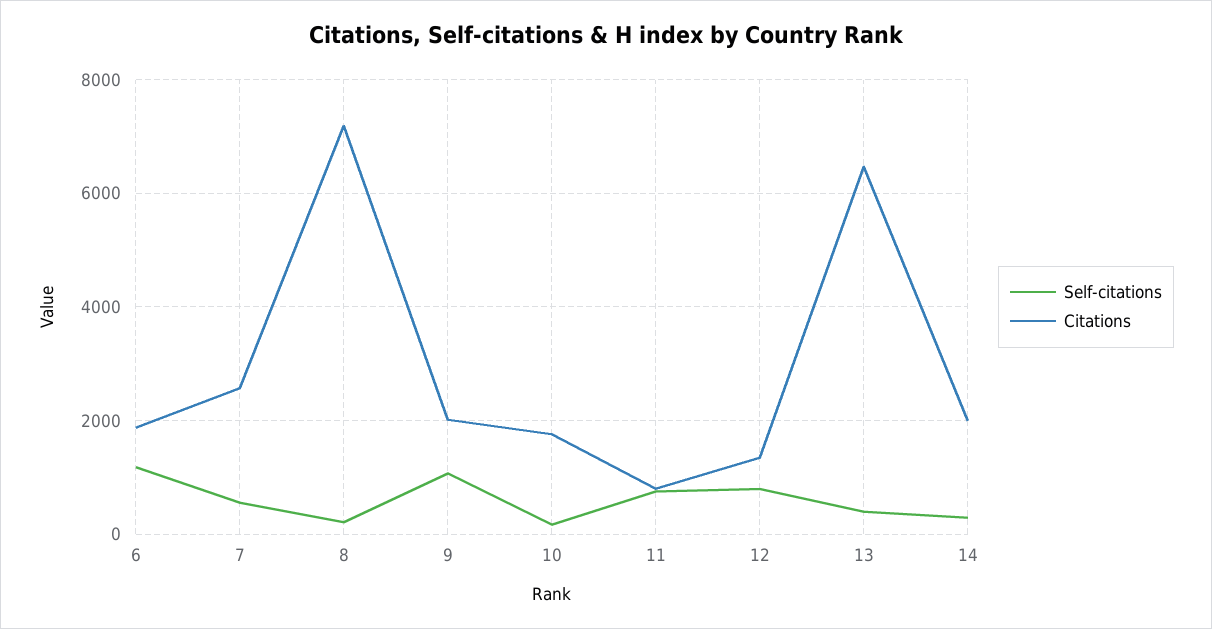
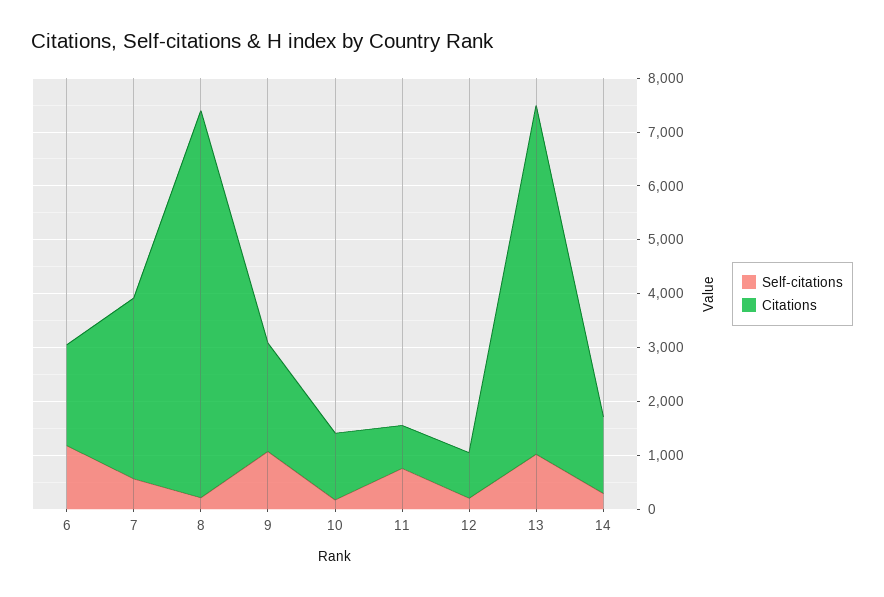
  {
    "Self-citations": {
      "6": 1200,
      "7": 600,
      "8": 200,
      "9": 1000,
      "10": 200,
      "11": 800,
-     "12": 800,
+     "12": 200,
-     "13": 400,
+     "13": 1000,
      "14": 200
    },
    "Citations": {
      "6": 1800,
-     "7": 2600,
+     "7": 3400,
      "8": 7200,
      "9": 2000,
-     "10": 1800,
+     "10": 1200,
      "11": 800,
-     "12": 1400,
+     "12": 800,
      "13": 6400,
-     "14": 2000
+     "14": 1400
    }
  }

